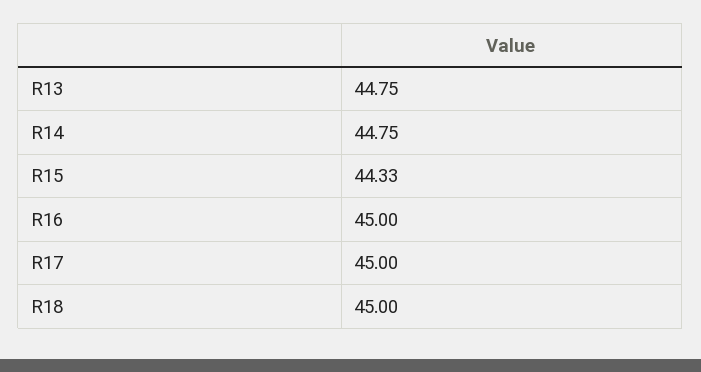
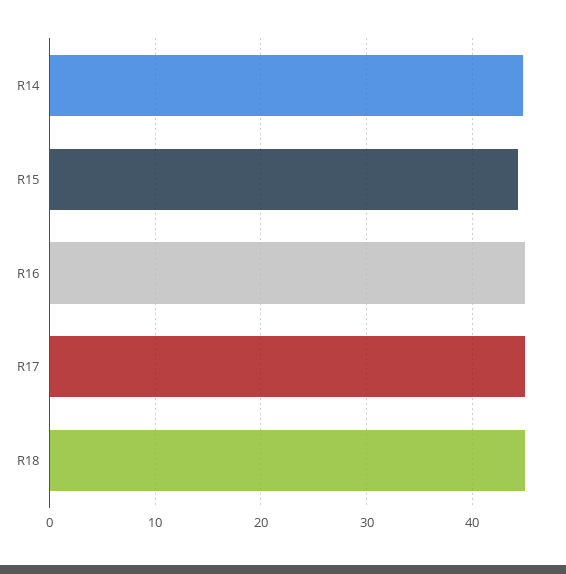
  {
-   "R13": 44.75,
    "R14": 44.75,
    "R15": 44.33,
    "R16": 45,
    "R17": 45,
    "R18": 45
  }

